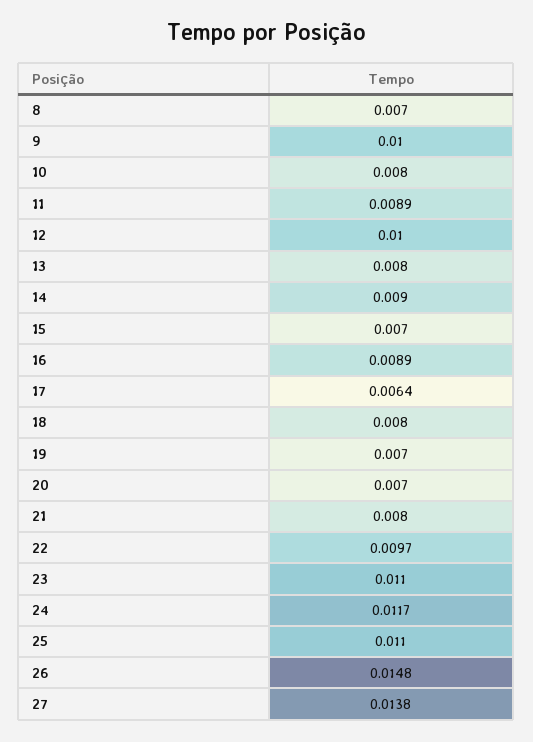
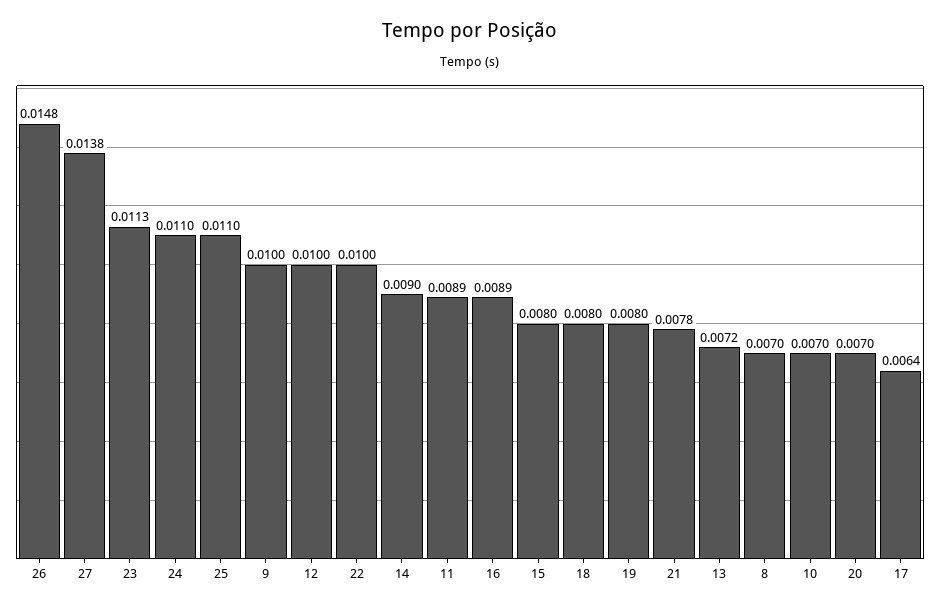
  {
    "8": 0.007,
    "9": 0.01,
-   "10": 0.008,
+   "10": 0.007,
    "11": 0.0089,
    "12": 0.01,
-   "13": 0.008,
+   "13": 0.0072,
    "14": 0.009,
-   "15": 0.007,
+   "15": 0.008,
    "16": 0.0089,
    "17": 0.0064,
    "18": 0.008,
-   "19": 0.007,
+   "19": 0.008,
    "20": 0.007,
-   "21": 0.008,
+   "21": 0.0078,
-   "22": 0.0097,
+   "22": 0.01,
-   "23": 0.011,
+   "23": 0.0113,
-   "24": 0.0117,
+   "24": 0.011,
    "25": 0.011,
    "26": 0.0148,
    "27": 0.0138
  }

